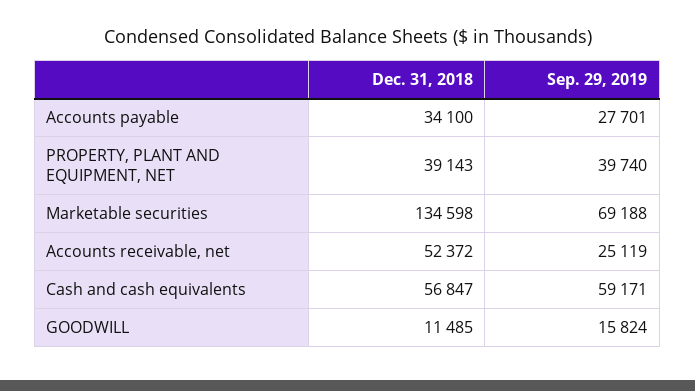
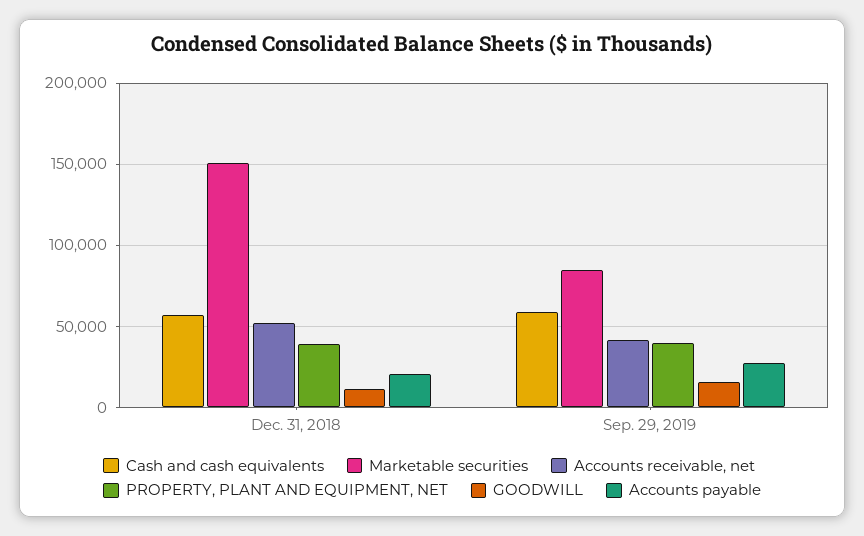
  {
    "Accounts payable": {
-     "Dec. 31, 2018": 34100,
+     "Dec. 31, 2018": 20000,
      "Sep. 29, 2019": 27701
    },
    "PROPERTY, PLANT AND EQUIPMENT, NET": {
      "Dec. 31, 2018": 39143,
      "Sep. 29, 2019": 39740
    },
    "Marketable securities": {
-     "Dec. 31, 2018": 134598,
+     "Dec. 31, 2018": 150000,
-     "Sep. 29, 2019": 69188
+     "Sep. 29, 2019": 85000
    },
    "Accounts receivable, net": {
      "Dec. 31, 2018": 52372,
-     "Sep. 29, 2019": 25119
+     "Sep. 29, 2019": 40000
    },
    "Cash and cash equivalents": {
      "Dec. 31, 2018": 56847,
      "Sep. 29, 2019": 59171
    },
    "GOODWILL": {
      "Dec. 31, 2018": 11485,
      "Sep. 29, 2019": 15824
    }
  }

